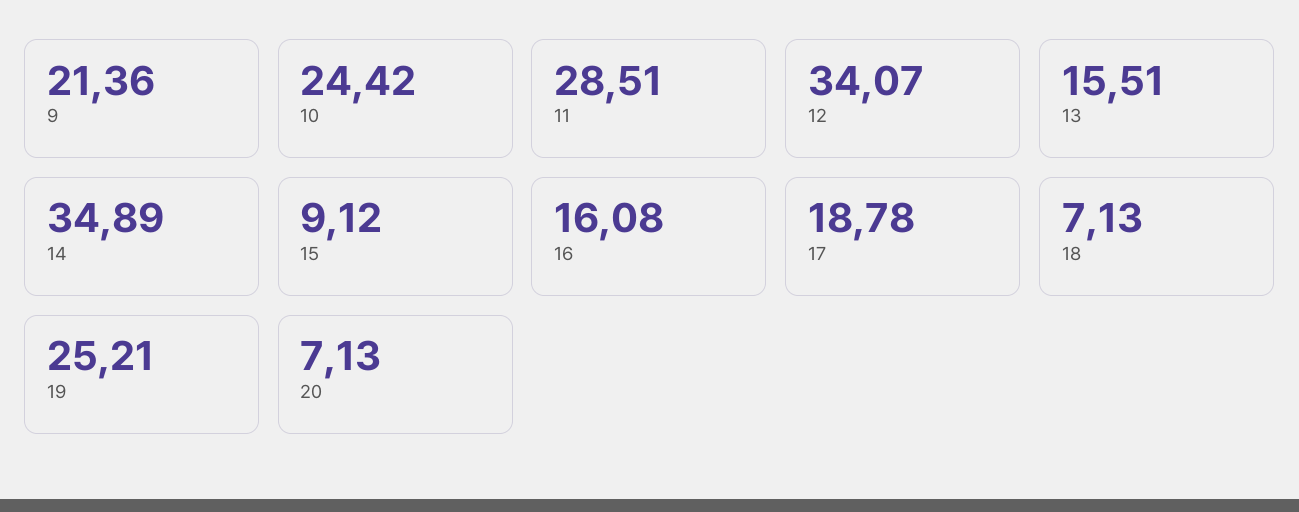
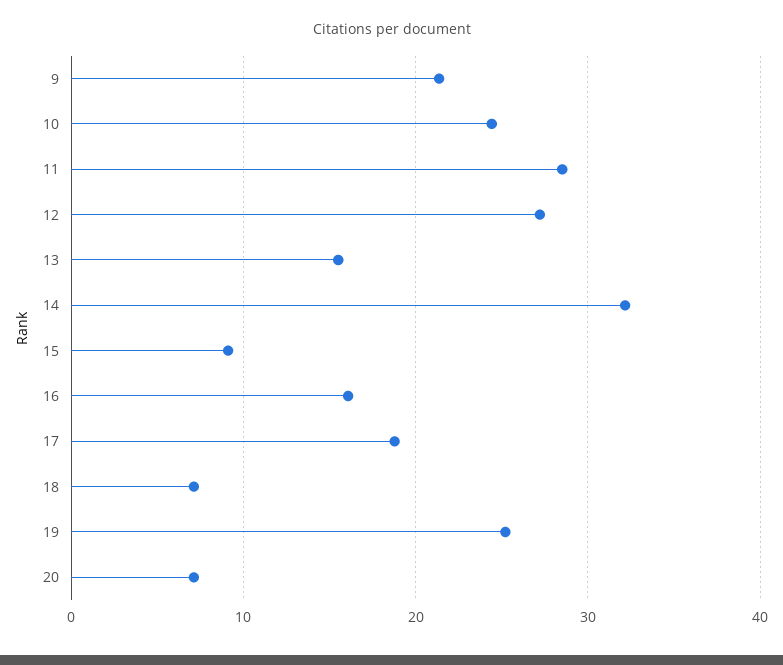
  {
    "9": 21.36,
    "10": 24.42,
    "11": 28.51,
-   "12": 34.07,
+   "12": 27,
    "13": 15.51,
-   "14": 34.89,
+   "14": 32,
    "15": 9.12,
    "16": 16.08,
    "17": 18.78,
    "18": 7.13,
    "19": 25.21,
    "20": 7.13
  }

